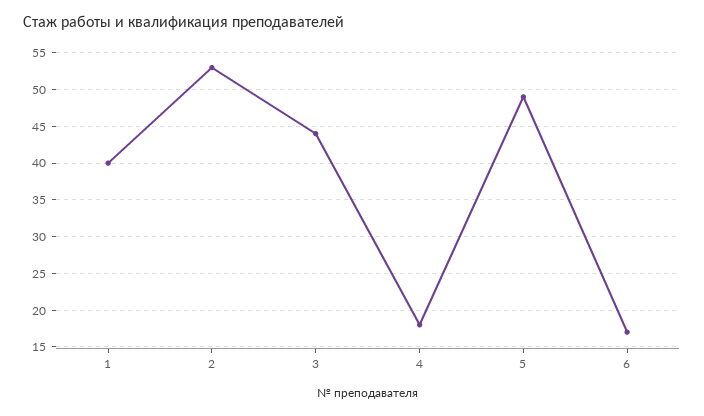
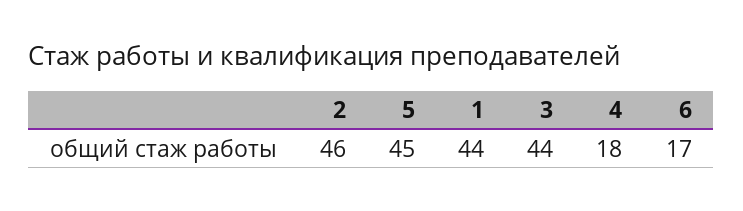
  {
-   "1": 40,
+   "1": 44,
-   "2": 53,
+   "2": 46,
    "3": 44,
    "4": 18,
-   "5": 49,
+   "5": 45,
    "6": 17
  }

